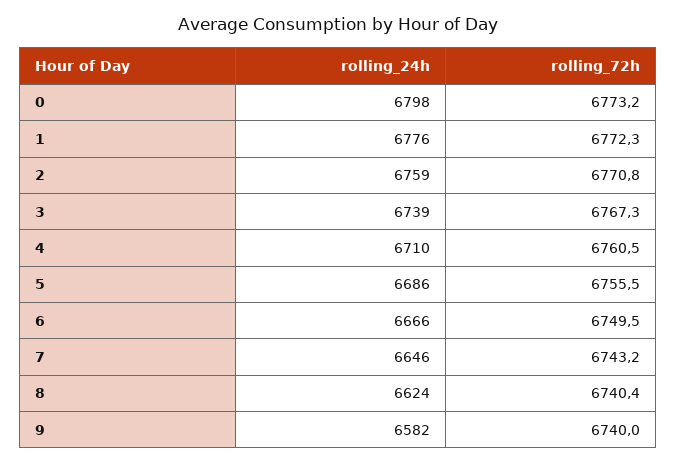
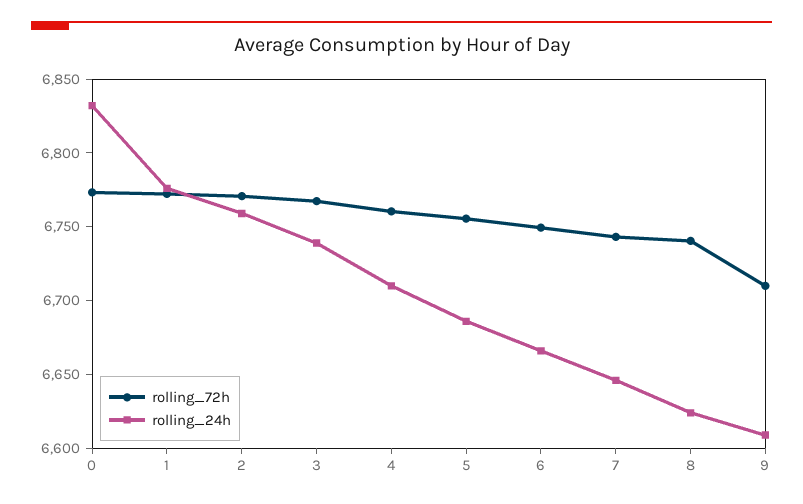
  {
    "rolling_24h": {
-     "0": 6798,
+     "0": 6830,
      "1": 6776,
      "2": 6759,
      "3": 6739,
      "4": 6710,
      "5": 6686,
      "6": 6666,
      "7": 6646,
      "8": 6624,
-     "9": 6582
+     "9": 6610
    },
    "rolling_72h": {
      "0": 6773.2,
      "1": 6772.3,
      "2": 6770.8,
      "3": 6767.3,
      "4": 6760.5,
      "5": 6755.5,
      "6": 6749.5,
      "7": 6743.2,
      "8": 6740.4,
-     "9": 6740
+     "9": 6710
    }
  }

